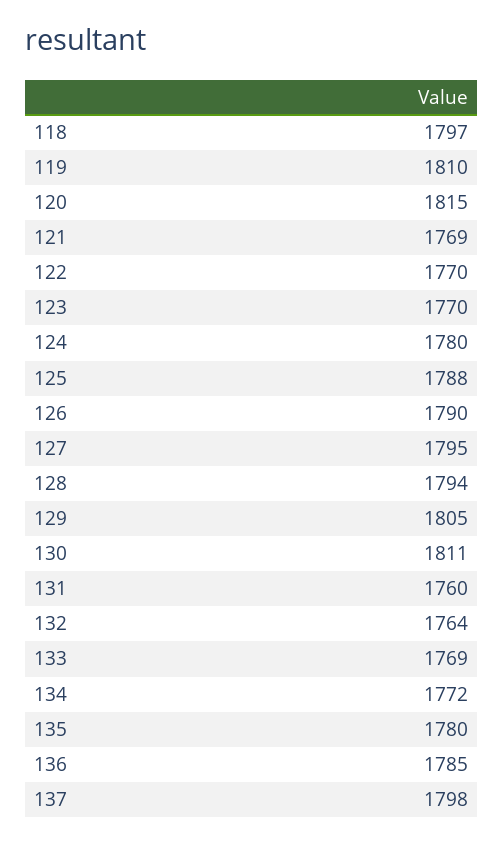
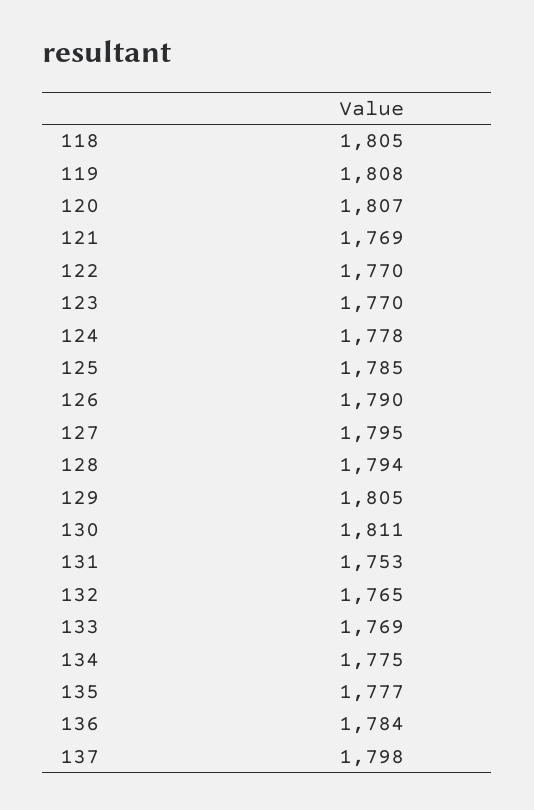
  {
-   "118": 1797,
+   "118": 1805,
-   "119": 1810,
+   "119": 1808,
-   "120": 1815,
+   "120": 1807,
    "121": 1769,
    "122": 1770,
    "123": 1770,
-   "124": 1780,
+   "124": 1778,
-   "125": 1788,
+   "125": 1785,
    "126": 1790,
    "127": 1795,
    "128": 1794,
    "129": 1805,
    "130": 1811,
-   "131": 1760,
+   "131": 1753,
-   "132": 1764,
+   "132": 1765,
    "133": 1769,
-   "134": 1772,
+   "134": 1775,
-   "135": 1780,
+   "135": 1777,
-   "136": 1785,
+   "136": 1784,
    "137": 1798
  }

